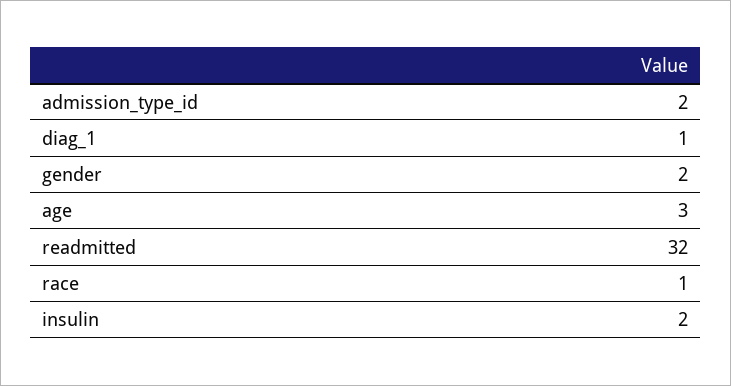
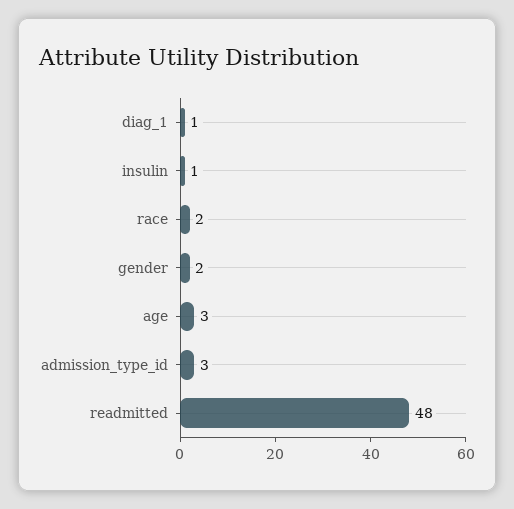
  {
-   "admission_type_id": 2,
+   "admission_type_id": 3,
    "diag_1": 1,
    "gender": 2,
    "age": 3,
-   "readmitted": 32,
+   "readmitted": 48,
-   "race": 1,
+   "race": 2,
-   "insulin": 2
+   "insulin": 1
  }

